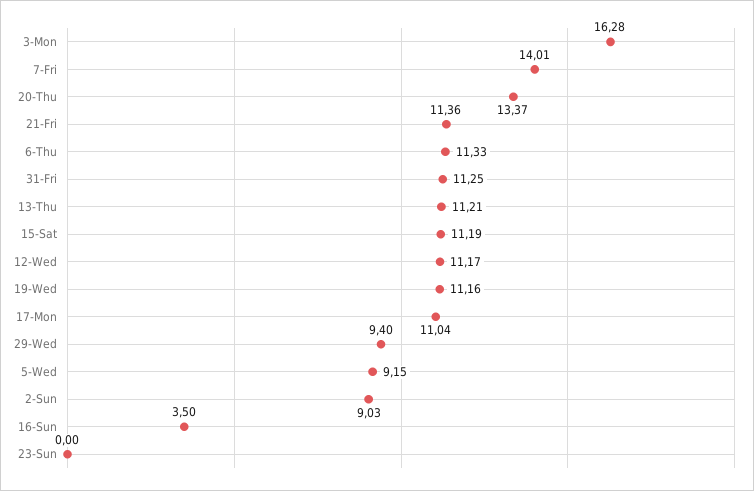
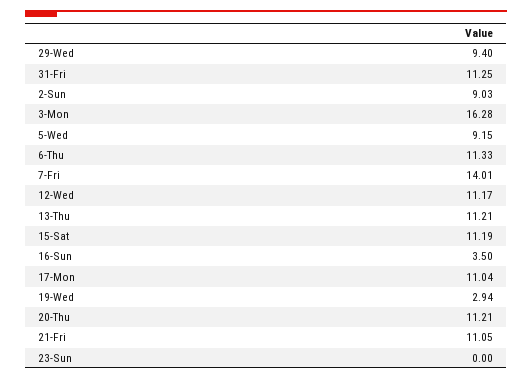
  {
    "3-Mon": 16.28,
    "7-Fri": 14.01,
-   "20-Thu": 13.37,
+   "20-Thu": 11.21,
-   "21-Fri": 11.36,
+   "21-Fri": 11.05,
    "6-Thu": 11.33,
    "31-Fri": 11.25,
    "13-Thu": 11.21,
    "15-Sat": 11.19,
    "12-Wed": 11.17,
-   "19-Wed": 11.16,
+   "19-Wed": 2.94,
    "17-Mon": 11.04,
    "29-Wed": 9.4,
    "5-Wed": 9.15,
    "2-Sun": 9.03,
    "16-Sun": 3.5,
    "23-Sun": 0
  }

